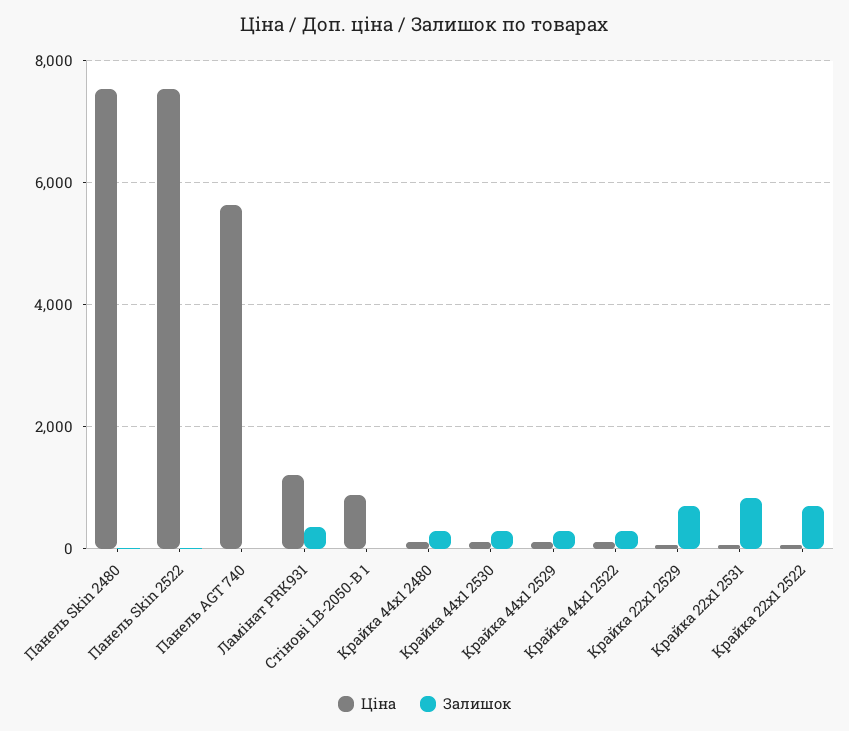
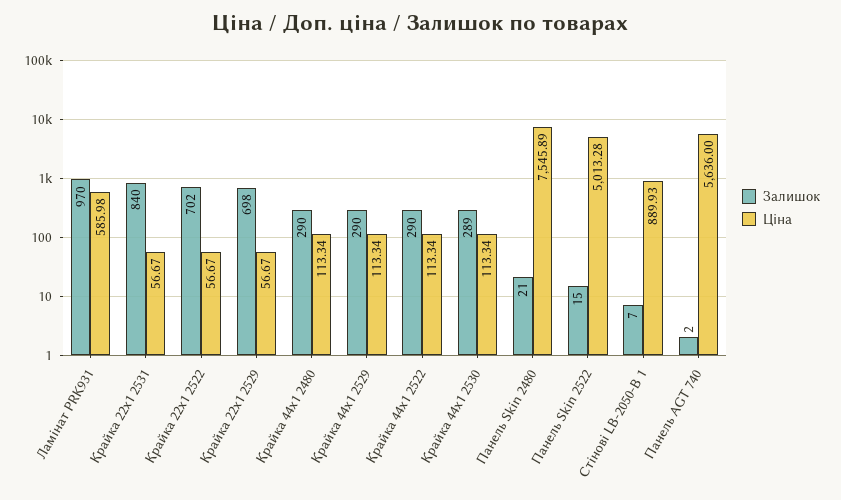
  {
    "Ціна": {
      "Панель Skin 2480": 7545.89,
-     "Панель Skin 2522": 7600,
+     "Панель Skin 2522": 5013.28,
      "Панель AGT 740": 5636,
-     "Ламінат PRK931": 1200,
+     "Ламінат PRK931": 585.98,
      "Стінові LB-2050-В 1": 889.93,
      "Крайка 44x1 2480": 113.34,
      "Крайка 44x1 2530": 113.34,
      "Крайка 44x1 2529": 113.34,
      "Крайка 44x1 2522": 113.34,
      "Крайка 22x1 2529": 56.67,
      "Крайка 22x1 2531": 56.67,
      "Крайка 22x1 2522": 56.67
    },
    "Залишок": {
      "Панель Skin 2480": 21,
      "Панель Skin 2522": 15,
      "Панель AGT 740": 2,
-     "Ламінат PRK931": 400,
+     "Ламінат PRK931": 970,
      "Стінові LB-2050-В 1": 7,
      "Крайка 44x1 2480": 290,
      "Крайка 44x1 2530": 289,
      "Крайка 44x1 2529": 290,
      "Крайка 44x1 2522": 290,
      "Крайка 22x1 2529": 698,
      "Крайка 22x1 2531": 840,
      "Крайка 22x1 2522": 702
    }
  }

